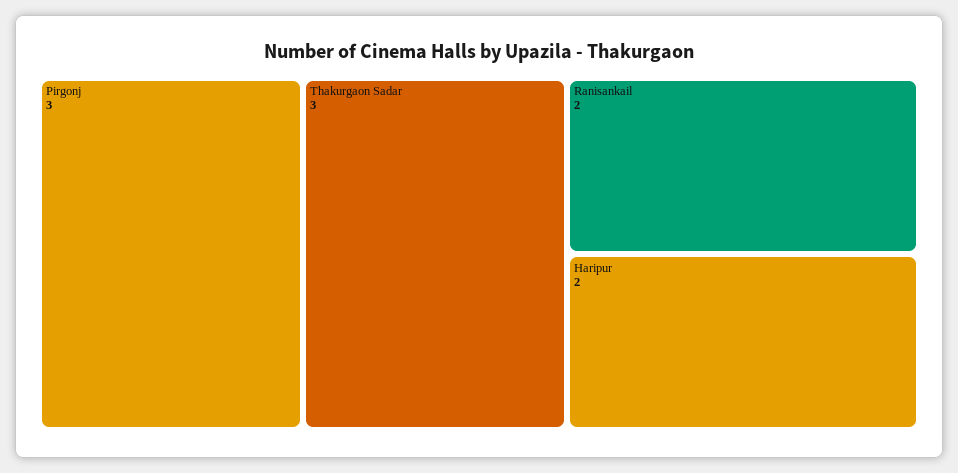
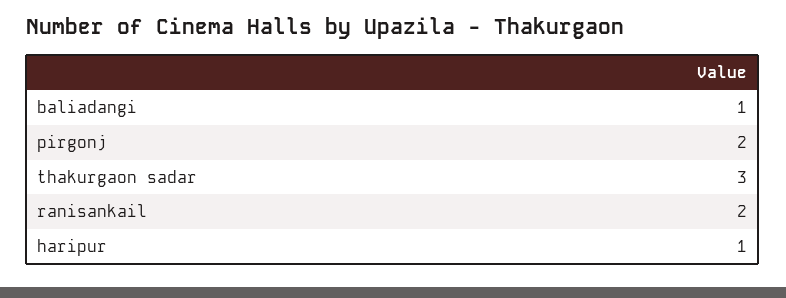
  {
-   "Pirgonj": 3,
+   "Pirgonj": 2,
    "Thakurgaon Sadar": 3,
    "Ranisankail": 2,
-   "Haripur": 2
+   "Haripur": 1,
+   "baliadangi": 1
  }

